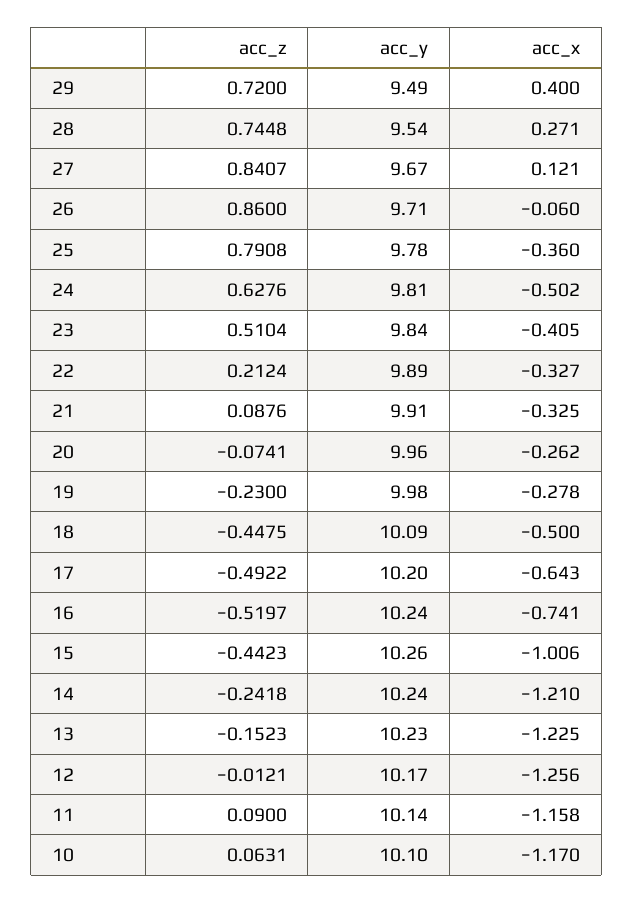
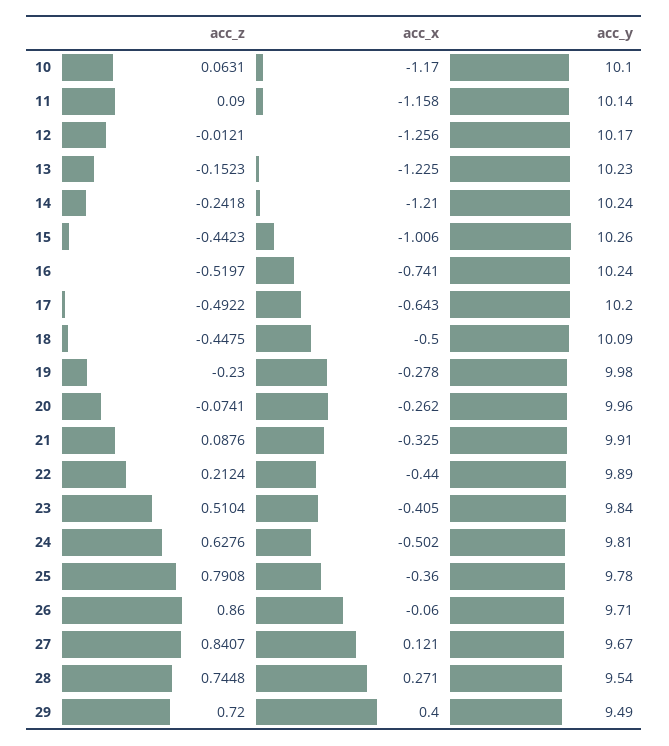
  {
    "acc_z": {
      "29": 0.72,
      "28": 0.7448,
      "27": 0.8407,
      "26": 0.86,
      "25": 0.7908,
      "24": 0.6276,
      "23": 0.5104,
      "22": 0.2124,
      "21": 0.0876,
      "20": -0.0741,
      "19": -0.23,
      "18": -0.4475,
      "17": -0.4922,
      "16": -0.5197,
      "15": -0.4423,
      "14": -0.2418,
      "13": -0.1523,
      "12": -0.0121,
      "11": 0.09,
      "10": 0.0631
    },
    "acc_y": {
      "29": 9.49,
      "28": 9.54,
      "27": 9.67,
      "26": 9.71,
      "25": 9.78,
      "24": 9.81,
      "23": 9.84,
      "22": 9.89,
      "21": 9.91,
      "20": 9.96,
      "19": 9.98,
      "18": 10.09,
      "17": 10.2,
      "16": 10.24,
      "15": 10.26,
      "14": 10.24,
      "13": 10.23,
      "12": 10.17,
      "11": 10.14,
      "10": 10.1
    },
    "acc_x": {
      "29": 0.4,
      "28": 0.271,
      "27": 0.121,
      "26": -0.06,
      "25": -0.36,
      "24": -0.502,
      "23": -0.405,
-     "22": -0.327,
+     "22": -0.44,
      "21": -0.325,
      "20": -0.262,
      "19": -0.278,
      "18": -0.5,
      "17": -0.643,
      "16": -0.741,
      "15": -1.006,
      "14": -1.21,
      "13": -1.225,
      "12": -1.256,
      "11": -1.158,
      "10": -1.17
    }
  }

